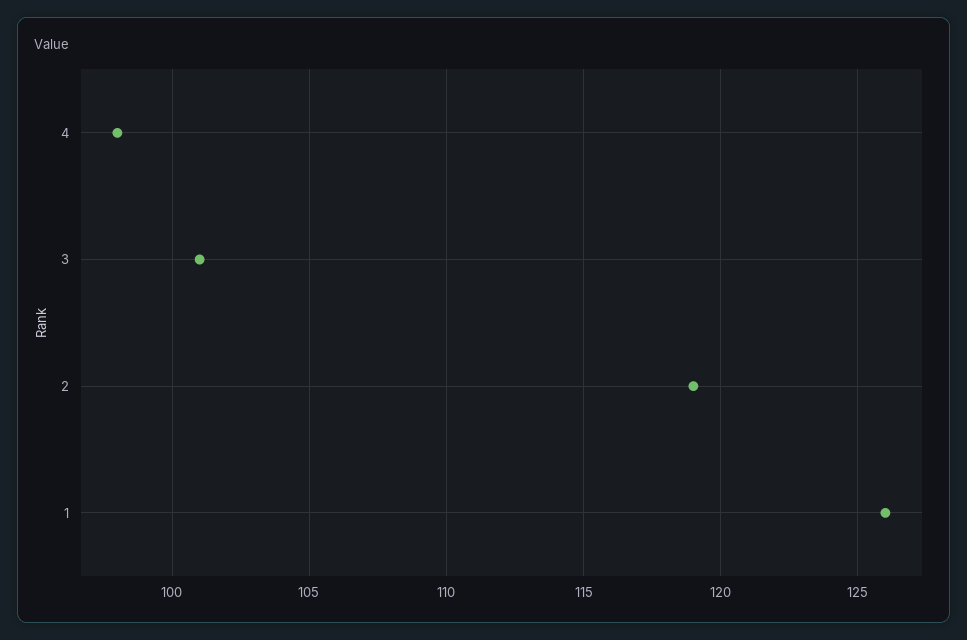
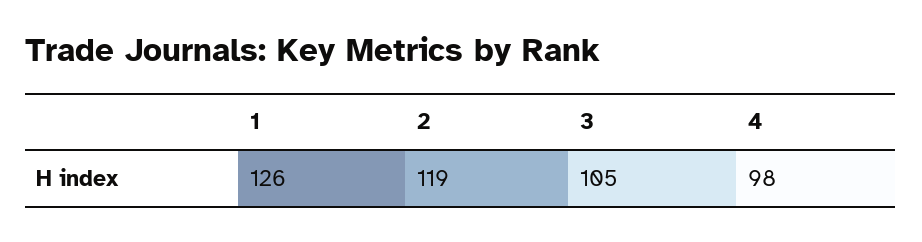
  {
    "4": 98,
-   "3": 101,
+   "3": 105,
    "2": 119,
    "1": 126
  }

